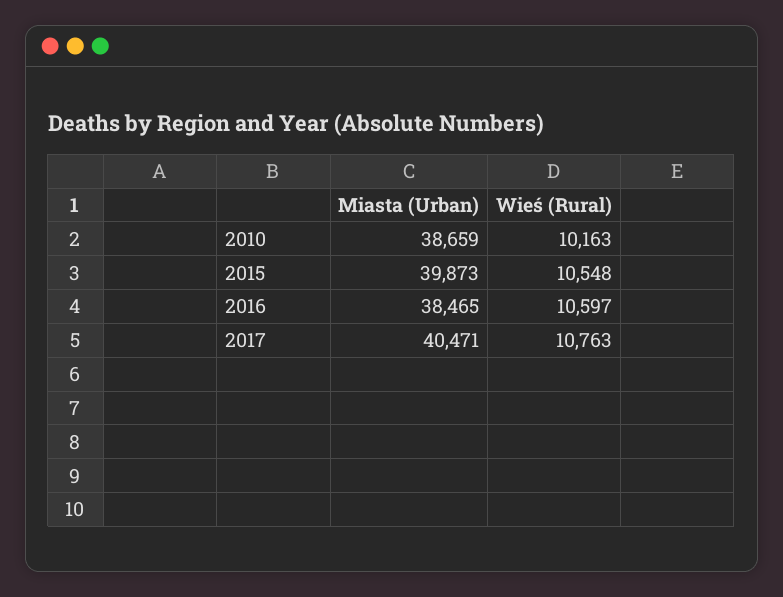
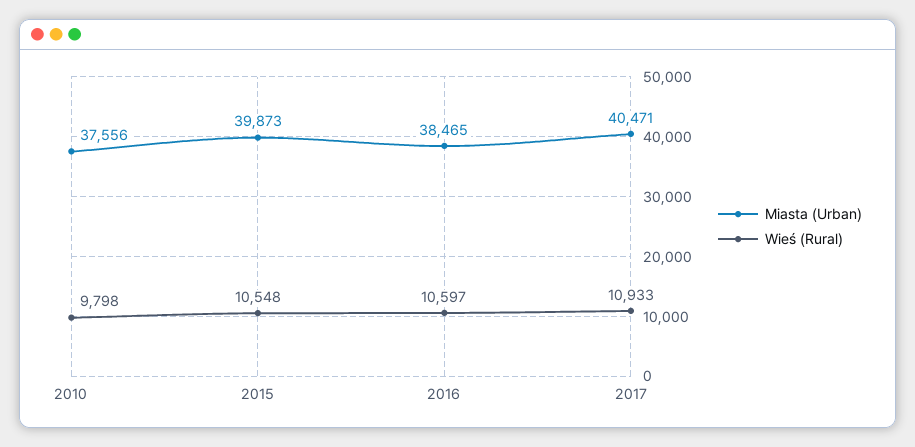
  {
    "Miasta (Urban)": {
-     "2010": 38659,
+     "2010": 37556,
      "2015": 39873,
      "2016": 38465,
      "2017": 40471
    },
    "Wieś (Rural)": {
-     "2010": 10163,
+     "2010": 9798,
      "2015": 10548,
      "2016": 10597,
-     "2017": 10763
+     "2017": 10933
    }
  }

